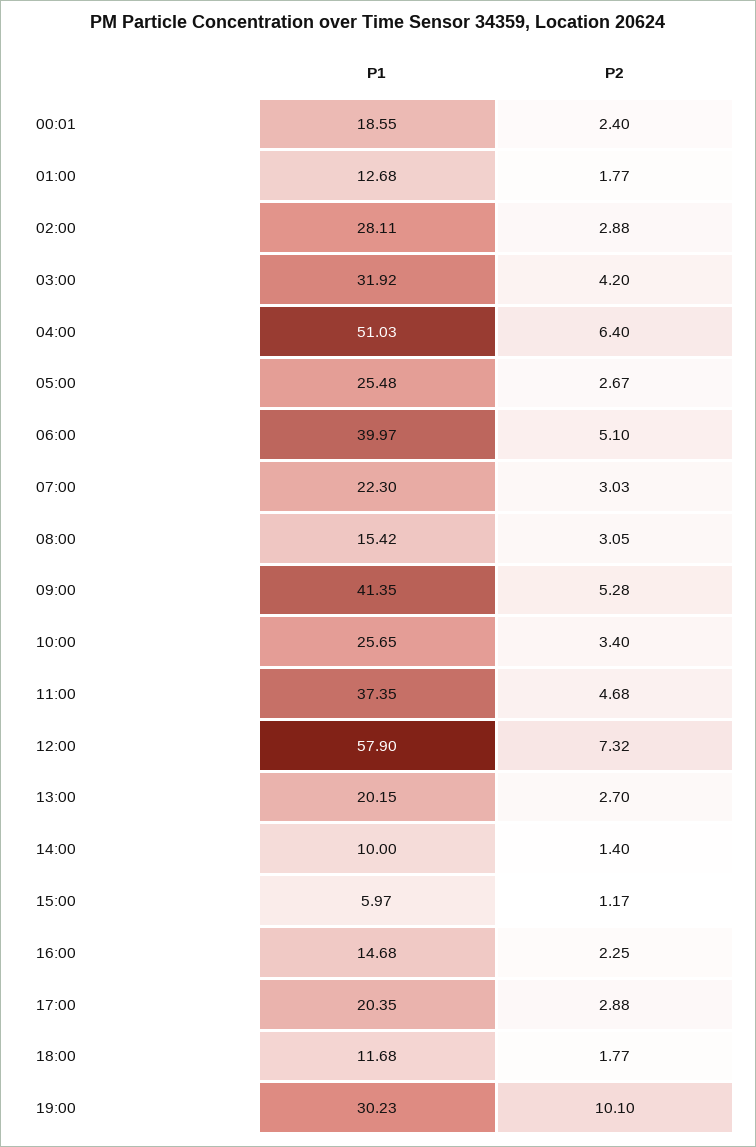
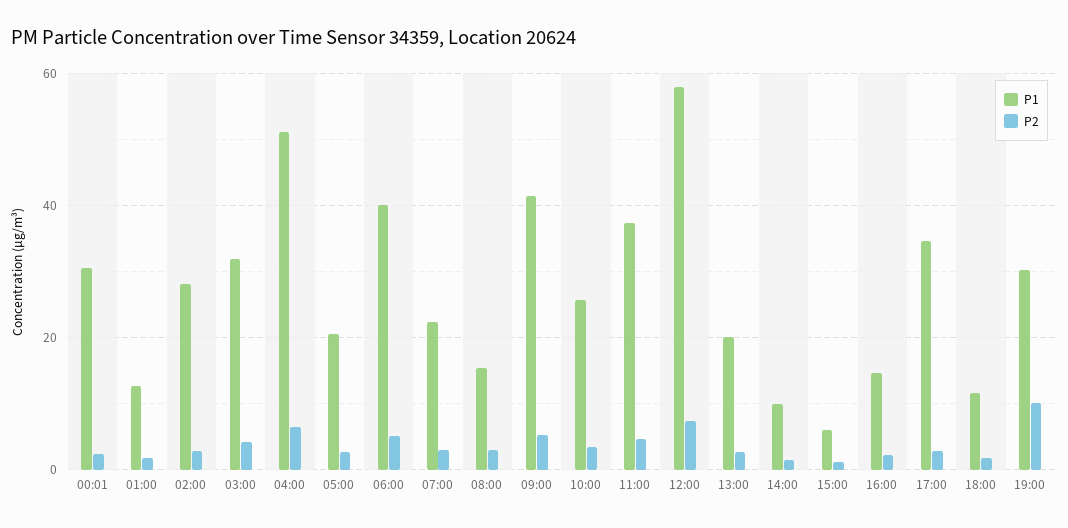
  {
    "P1": {
-     "00:01": 18.55,
+     "00:01": 30,
      "01:00": 12.68,
      "02:00": 28.11,
      "03:00": 31.92,
      "04:00": 51.03,
-     "05:00": 25.48,
+     "05:00": 20,
      "06:00": 39.97,
      "07:00": 22.3,
      "08:00": 15.42,
      "09:00": 41.35,
      "10:00": 25.65,
      "11:00": 37.35,
      "12:00": 57.9,
      "13:00": 20.15,
      "14:00": 10,
      "15:00": 5.97,
      "16:00": 14.68,
-     "17:00": 20.35,
+     "17:00": 34,
      "18:00": 11.68,
      "19:00": 30.23
    },
    "P2": {
      "00:01": 2.4,
      "01:00": 1.77,
      "02:00": 2.88,
      "03:00": 4.2,
      "04:00": 6.4,
      "05:00": 2.67,
      "06:00": 5.1,
      "07:00": 3.03,
      "08:00": 3.05,
      "09:00": 5.28,
      "10:00": 3.4,
      "11:00": 4.68,
      "12:00": 7.32,
      "13:00": 2.7,
      "14:00": 1.4,
      "15:00": 1.17,
      "16:00": 2.25,
      "17:00": 2.88,
      "18:00": 1.77,
      "19:00": 10.1
    }
  }

